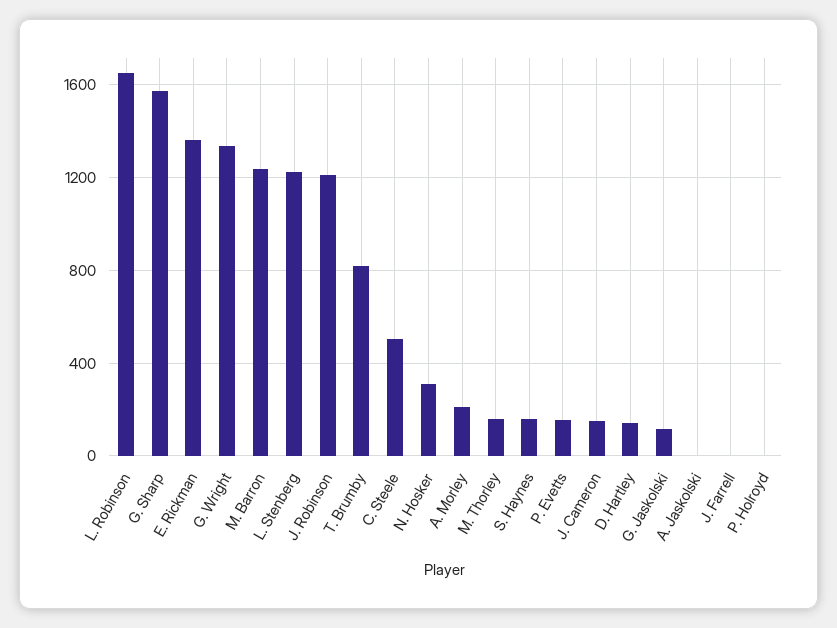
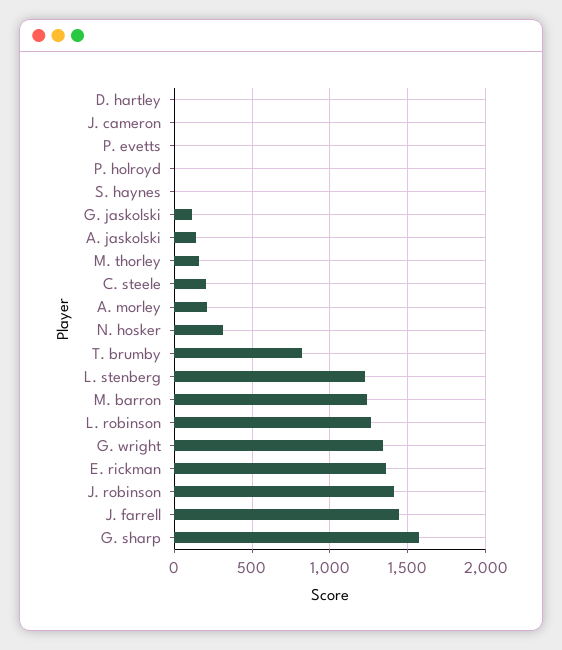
  {
-   "L. Robinson": 1650,
+   "L. Robinson": 1250,
    "G. Sharp": 1550,
    "E. Rickman": 1350,
    "G. Wright": 1350,
    "M. Barron": 1250,
    "L. Stenberg": 1200,
-   "J. Robinson": 1200,
+   "J. Robinson": 1400,
    "T. Brumby": 800,
-   "C. Steele": 500,
+   "C. Steele": 200,
    "N. Hosker": 300,
    "A. Morley": 200,
    "M. Thorley": 150,
-   "S. Haynes": 150,
+   "S. Haynes": 0,
-   "P. Evetts": 150,
+   "P. Evetts": 0,
-   "J. Cameron": 150,
+   "J. Cameron": 0,
-   "D. Hartley": 150,
+   "D. Hartley": 0,
    "G. Jaskolski": 100,
-   "A. Jaskolski": 0,
+   "A. Jaskolski": 150,
-   "J. Farrell": 0,
+   "J. Farrell": 1450,
    "P. Holroyd": 0
  }

